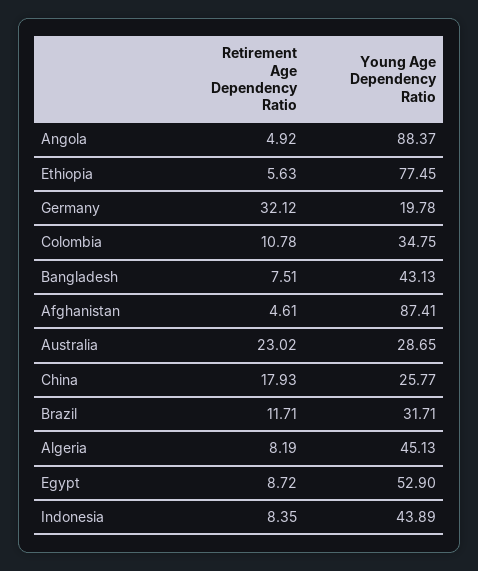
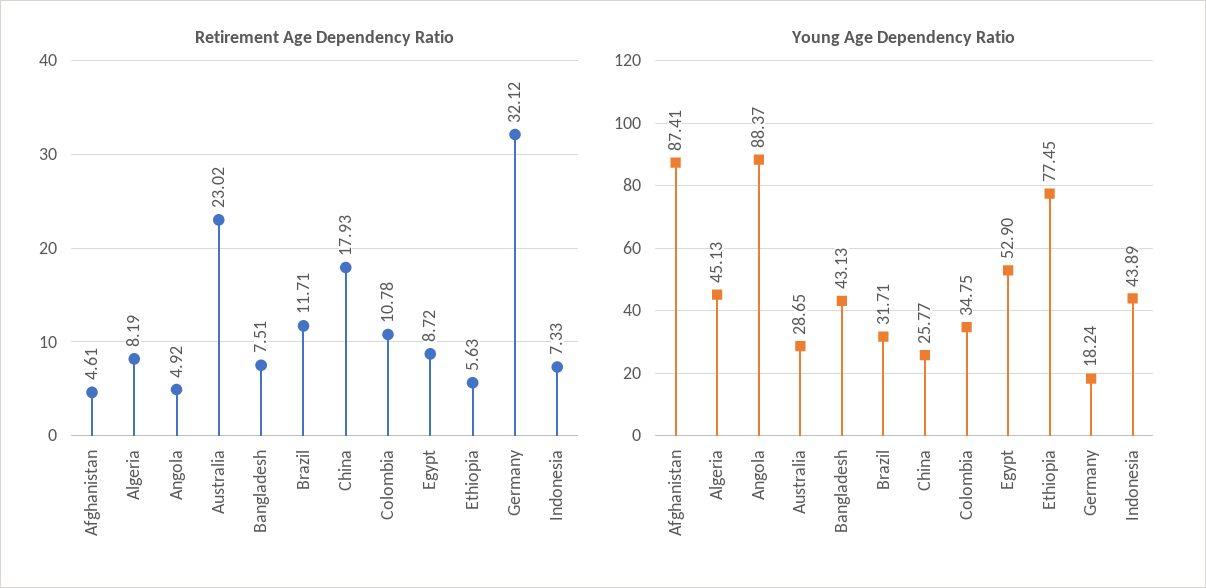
  {
    "Retirement Age Dependency Ratio": {
      "Angola": 4.92,
      "Ethiopia": 5.63,
      "Germany": 32.12,
      "Colombia": 10.78,
      "Bangladesh": 7.51,
      "Afghanistan": 4.61,
      "Australia": 23.02,
      "China": 17.93,
      "Brazil": 11.71,
      "Algeria": 8.19,
      "Egypt": 8.72,
-     "Indonesia": 8.35
+     "Indonesia": 7.33
    },
    "Young Age Dependency Ratio": {
      "Angola": 88.37,
      "Ethiopia": 77.45,
-     "Germany": 19.78,
+     "Germany": 18.24,
      "Colombia": 34.75,
      "Bangladesh": 43.13,
      "Afghanistan": 87.41,
      "Australia": 28.65,
      "China": 25.77,
      "Brazil": 31.71,
      "Algeria": 45.13,
      "Egypt": 52.9,
      "Indonesia": 43.89
    }
  }

